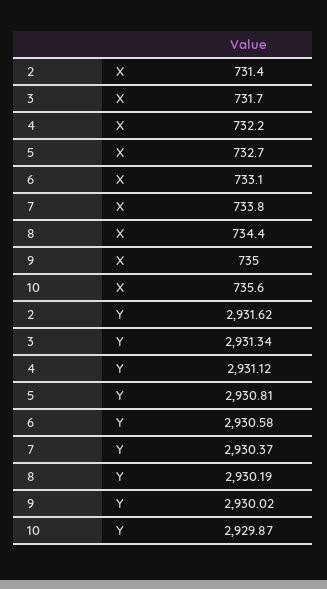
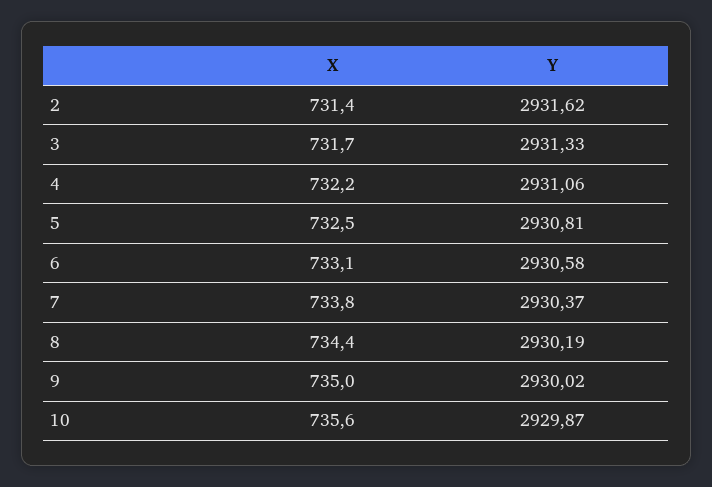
  {
    "2": {
      "X": 731.4,
      "Y": 2931.62
    },
    "3": {
      "X": 731.7,
-     "Y": 2931.34
+     "Y": 2931.33
    },
    "4": {
      "X": 732.2,
-     "Y": 2931.12
+     "Y": 2931.06
    },
    "5": {
-     "X": 732.7,
+     "X": 732.5,
      "Y": 2930.81
    },
    "6": {
      "X": 733.1,
      "Y": 2930.58
    },
    "7": {
      "X": 733.8,
      "Y": 2930.37
    },
    "8": {
      "X": 734.4,
      "Y": 2930.19
    },
    "9": {
      "X": 735,
      "Y": 2930.02
    },
    "10": {
      "X": 735.6,
      "Y": 2929.87
    }
  }

